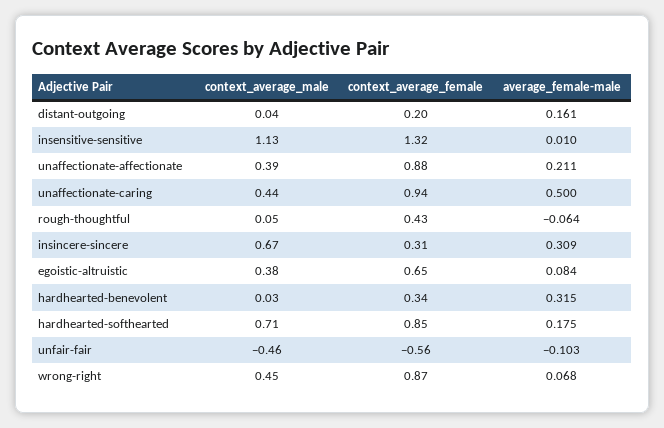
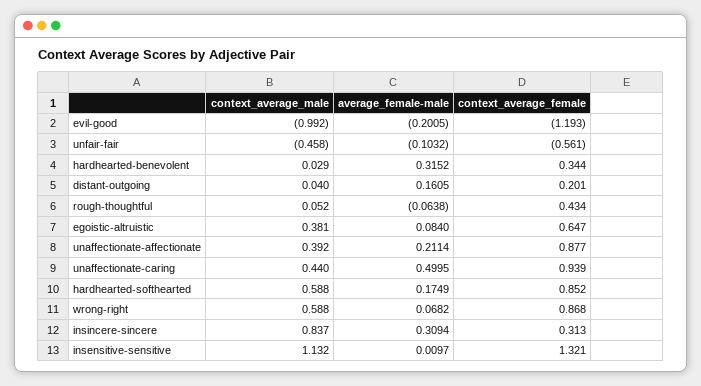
  {
    "context_average_male": {
      "distant-outgoing": 0.04,
      "insensitive-sensitive": 1.132,
      "unaffectionate-affectionate": 0.392,
      "unaffectionate-caring": 0.44,
      "rough-thoughtful": 0.052,
-     "insincere-sincere": 0.67,
+     "insincere-sincere": 0.837,
      "egoistic-altruistic": 0.381,
      "hardhearted-benevolent": 0.029,
-     "hardhearted-softhearted": 0.71,
+     "hardhearted-softhearted": 0.588,
      "unfair-fair": -0.458,
-     "wrong-right": 0.45
+     "wrong-right": 0.588,
+     "evil-good": -0.992
    },
    "context_average_female": {
      "distant-outgoing": 0.201,
      "insensitive-sensitive": 1.321,
      "unaffectionate-affectionate": 0.877,
      "unaffectionate-caring": 0.939,
      "rough-thoughtful": 0.434,
      "insincere-sincere": 0.313,
      "egoistic-altruistic": 0.647,
      "hardhearted-benevolent": 0.344,
      "hardhearted-softhearted": 0.852,
      "unfair-fair": -0.561,
-     "wrong-right": 0.868
+     "wrong-right": 0.868,
+     "evil-good": -1.193
    },
    "average_female-male": {
      "distant-outgoing": 0.1605,
      "insensitive-sensitive": 0.0097,
      "unaffectionate-affectionate": 0.2114,
      "unaffectionate-caring": 0.4995,
      "rough-thoughtful": -0.0638,
      "insincere-sincere": 0.3094,
      "egoistic-altruistic": 0.084,
      "hardhearted-benevolent": 0.3152,
      "hardhearted-softhearted": 0.1749,
      "unfair-fair": -0.1032,
-     "wrong-right": 0.0682
+     "wrong-right": 0.0682,
+     "evil-good": -0.2005
    }
  }

